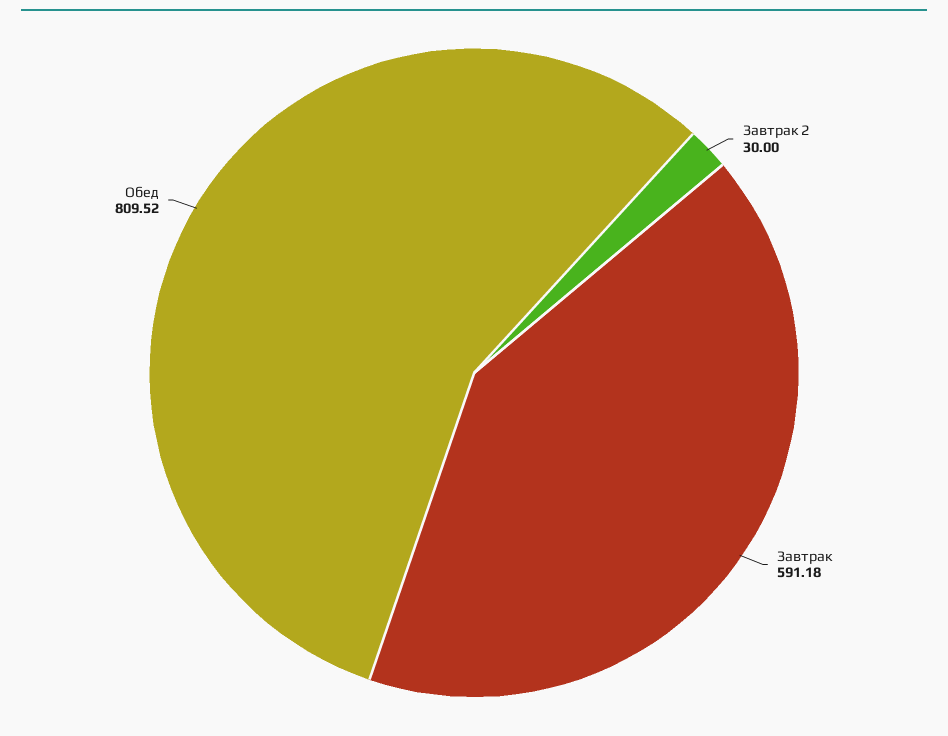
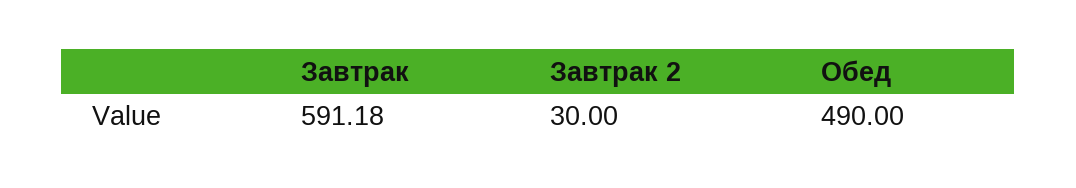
  {
    "Завтрак 2": 30,
    "Завтрак": 591.18,
-   "Обед": 809.52
+   "Обед": 490
  }

